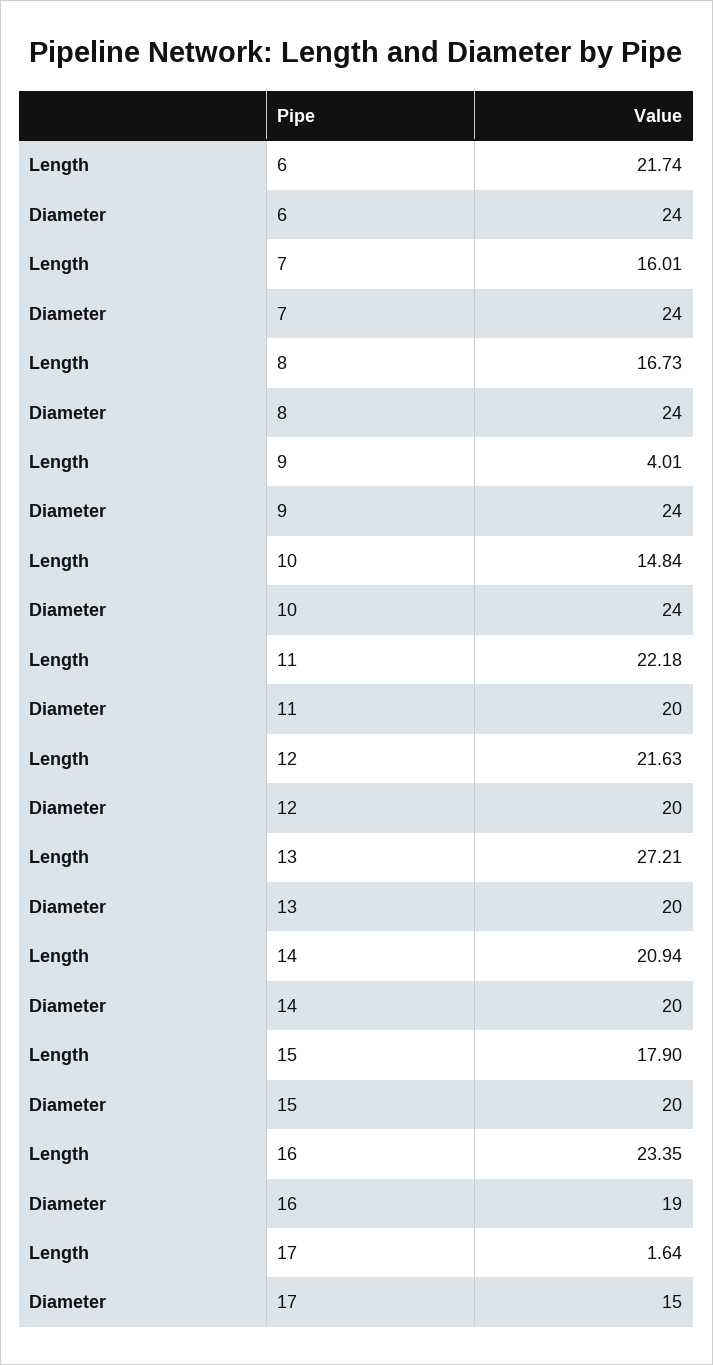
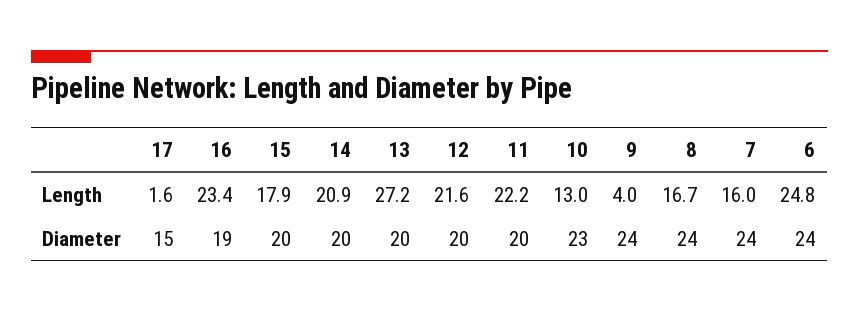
  {
    "Length": {
-     "6": 21.74,
+     "6": 24.8,
      "7": 16.01,
      "8": 16.73,
      "9": 4.01,
-     "10": 14.84,
+     "10": 13,
      "11": 22.18,
      "12": 21.63,
      "13": 27.21,
      "14": 20.94,
      "15": 17.9,
      "16": 23.35,
      "17": 1.64
    },
    "Diameter": {
      "6": 24,
      "7": 24,
      "8": 24,
      "9": 24,
-     "10": 24,
+     "10": 23,
      "11": 20,
      "12": 20,
      "13": 20,
      "14": 20,
      "15": 20,
      "16": 19,
      "17": 15
    }
  }

